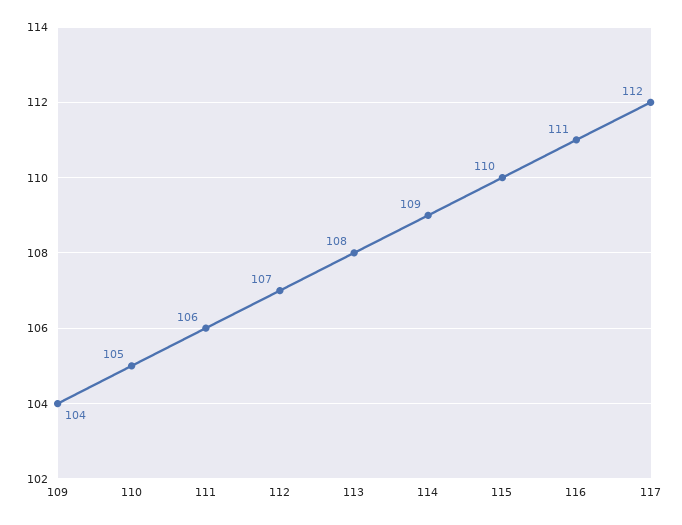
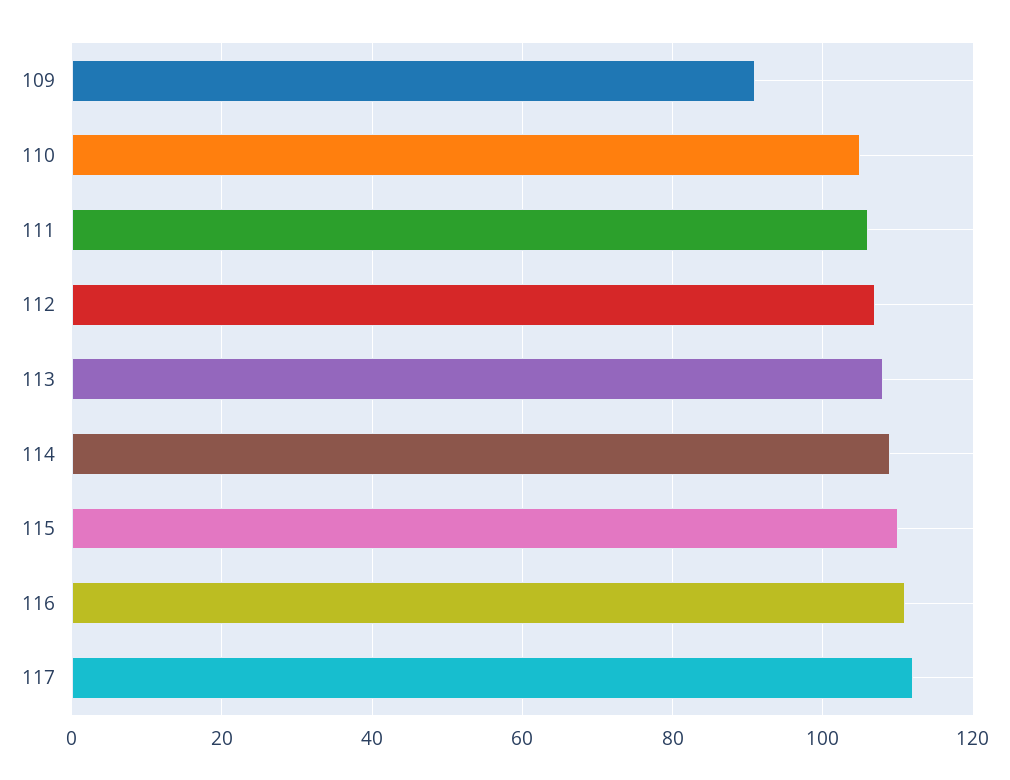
  {
-   "109": 104,
+   "109": 90,
    "110": 105,
    "111": 106,
    "112": 107,
    "113": 108,
    "114": 109,
    "115": 110,
    "116": 111,
    "117": 112
  }

